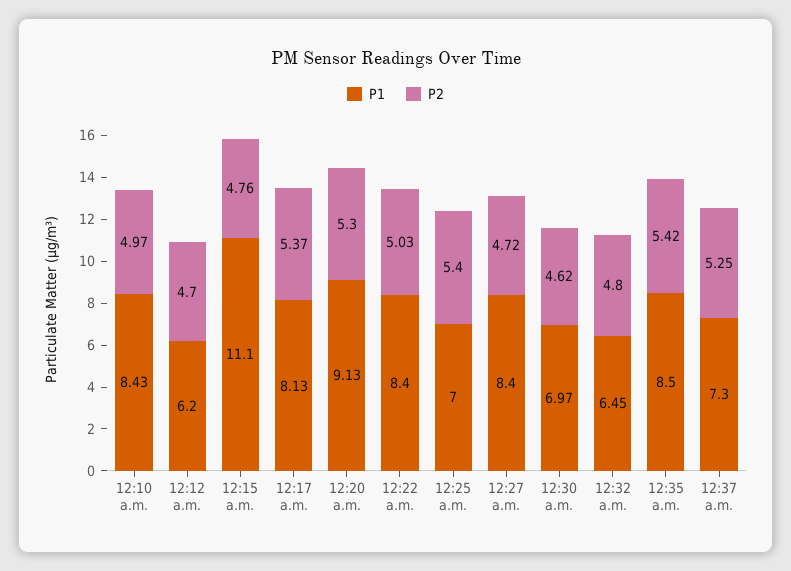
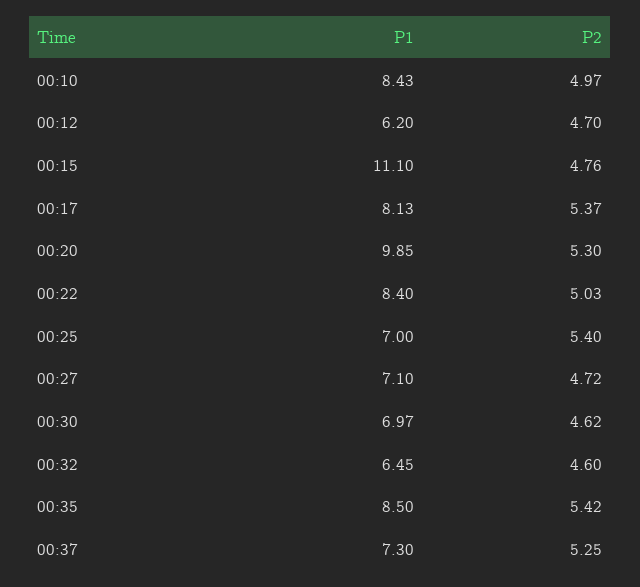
  {
    "P1": {
      "12:10 a.m.": 8.43,
      "12:12 a.m.": 6.2,
      "12:15 a.m.": 11.1,
      "12:17 a.m.": 8.13,
-     "12:20 a.m.": 9.13,
+     "12:20 a.m.": 9.85,
      "12:22 a.m.": 8.4,
      "12:25 a.m.": 7,
-     "12:27 a.m.": 8.4,
+     "12:27 a.m.": 7.1,
      "12:30 a.m.": 6.97,
      "12:32 a.m.": 6.45,
      "12:35 a.m.": 8.5,
      "12:37 a.m.": 7.3
    },
    "P2": {
      "12:10 a.m.": 4.97,
      "12:12 a.m.": 4.7,
      "12:15 a.m.": 4.76,
      "12:17 a.m.": 5.37,
      "12:20 a.m.": 5.3,
      "12:22 a.m.": 5.03,
      "12:25 a.m.": 5.4,
      "12:27 a.m.": 4.72,
      "12:30 a.m.": 4.62,
-     "12:32 a.m.": 4.8,
+     "12:32 a.m.": 4.6,
      "12:35 a.m.": 5.42,
      "12:37 a.m.": 5.25
    }
  }

